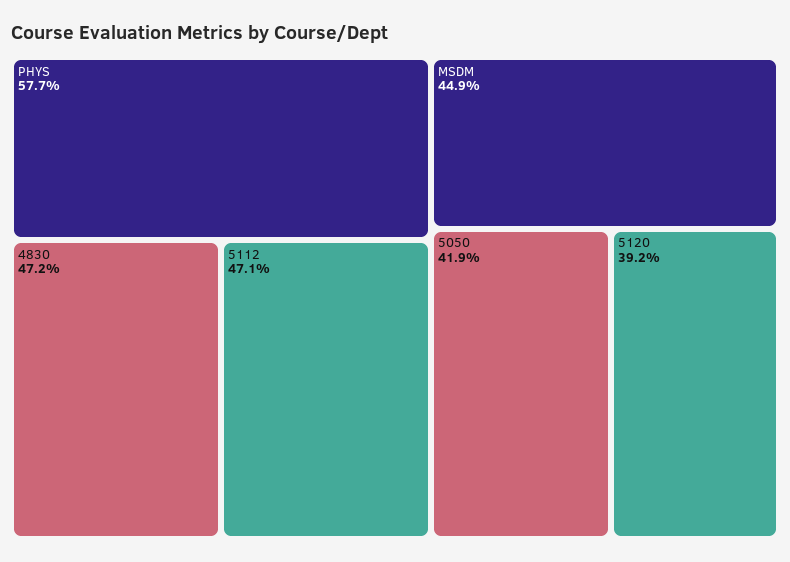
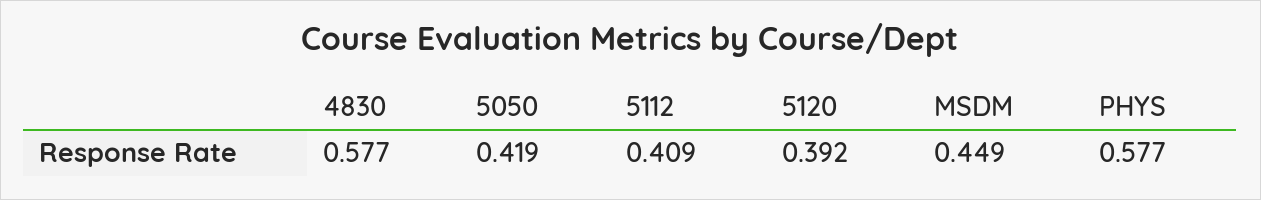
  {
    "PHYS": 0.577,
-   "4830": 0.472,
+   "4830": 0.577,
-   "5112": 0.471,
+   "5112": 0.409,
    "MSDM": 0.449,
    "5050": 0.419,
    "5120": 0.392
  }

